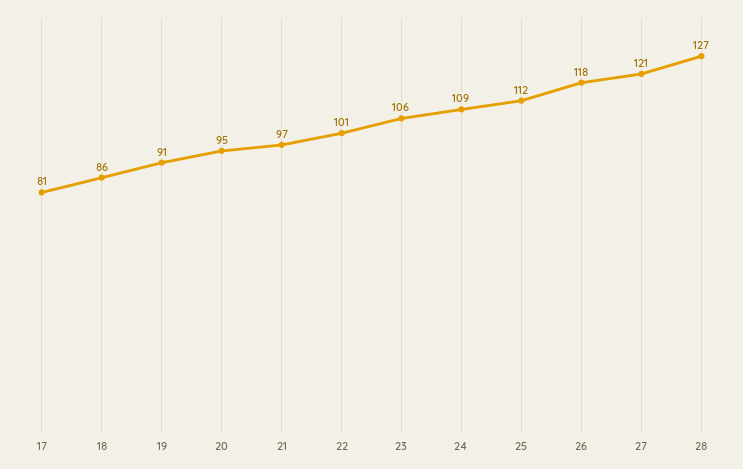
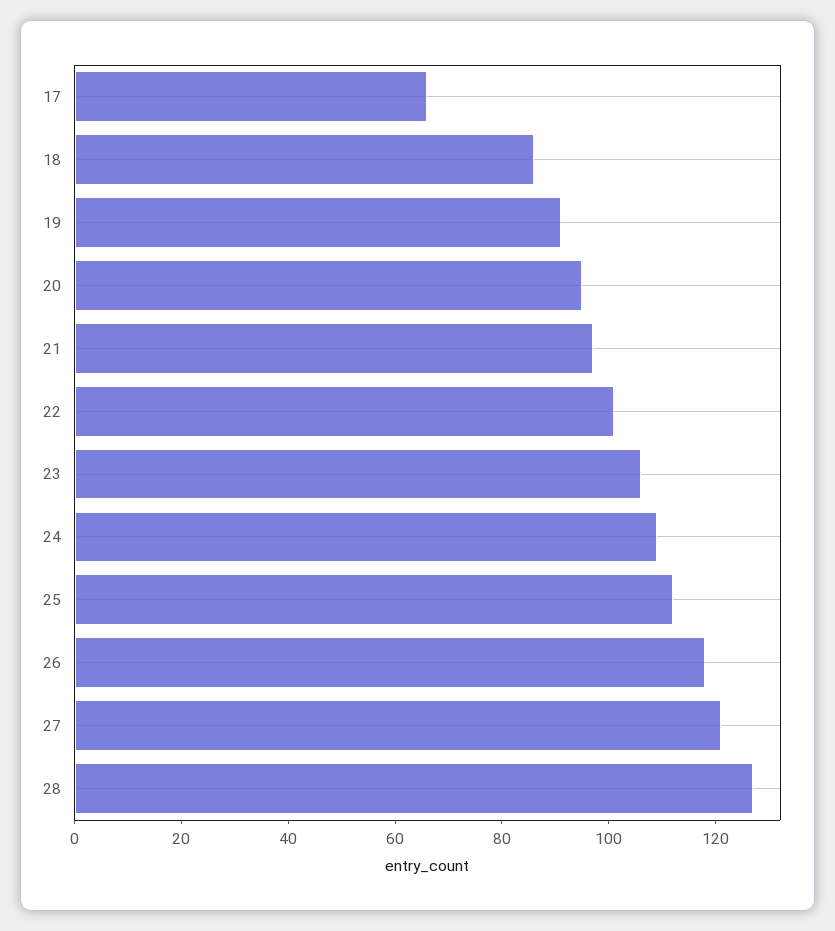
  {
-   "17": 81,
+   "17": 65,
    "18": 86,
    "19": 91,
    "20": 95,
    "21": 97,
    "22": 101,
    "23": 106,
    "24": 109,
    "25": 112,
    "26": 118,
    "27": 121,
    "28": 127
  }

